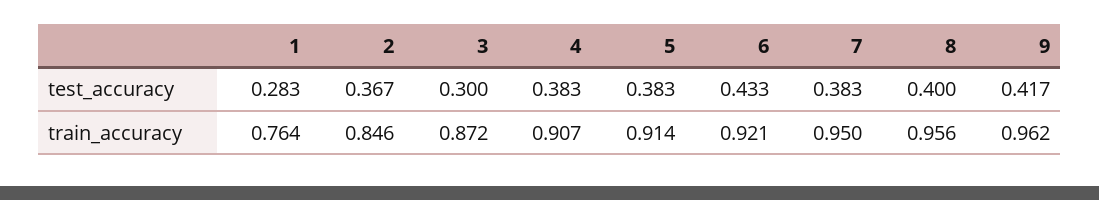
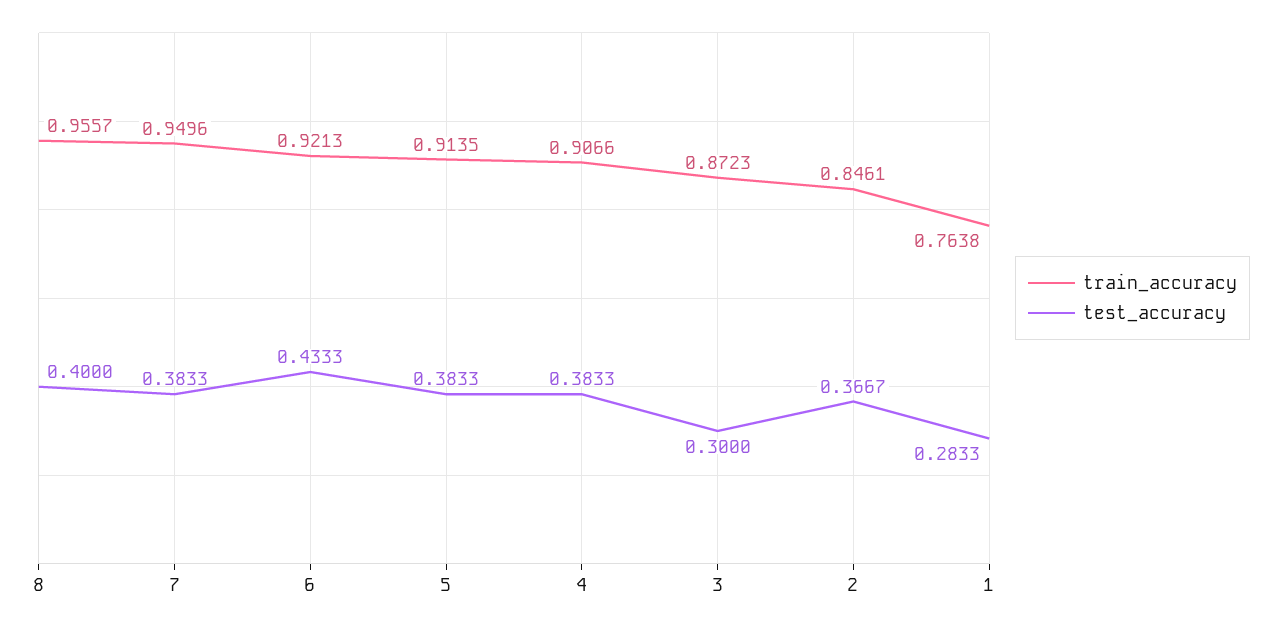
  {
    "test_accuracy": {
      "1": 0.2833,
      "2": 0.3667,
      "3": 0.3,
      "4": 0.3833,
      "5": 0.3833,
      "6": 0.4333,
      "7": 0.3833,
-     "8": 0.4,
+     "8": 0.4
-     "9": 0.417
    },
    "train_accuracy": {
      "1": 0.7638,
      "2": 0.8461,
      "3": 0.8723,
      "4": 0.9066,
      "5": 0.9135,
      "6": 0.9213,
      "7": 0.9496,
-     "8": 0.9557,
+     "8": 0.9557
-     "9": 0.962
    }
  }

